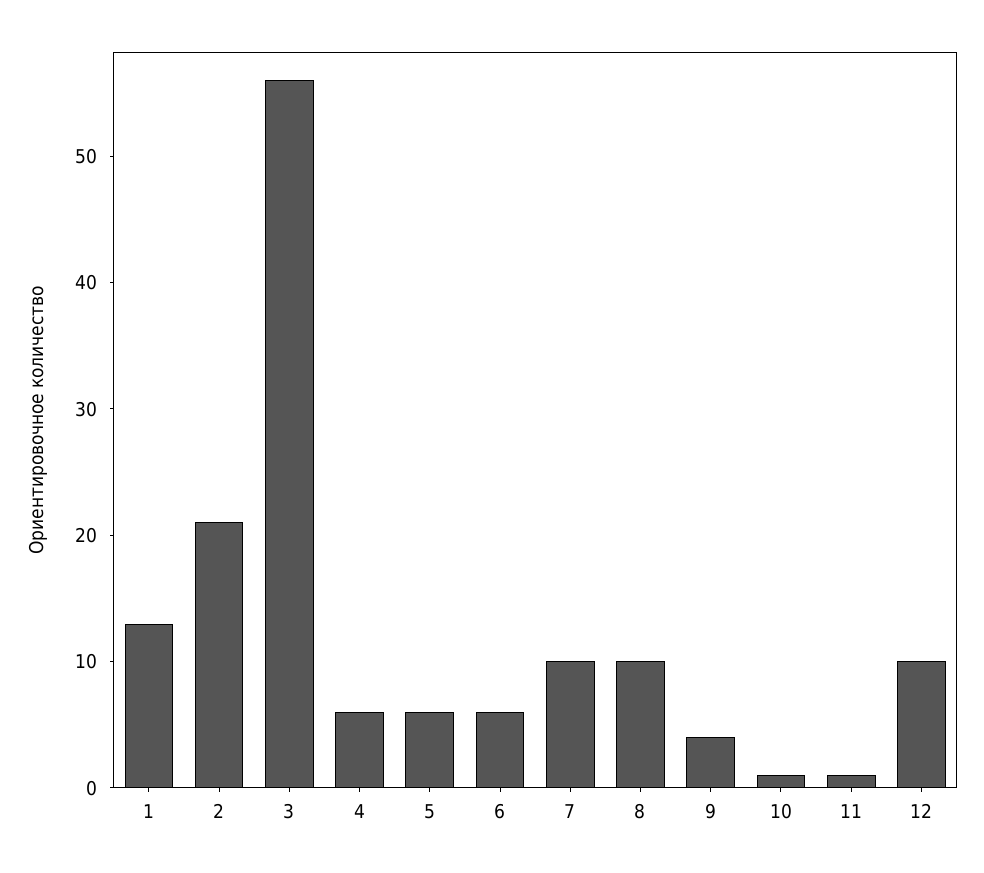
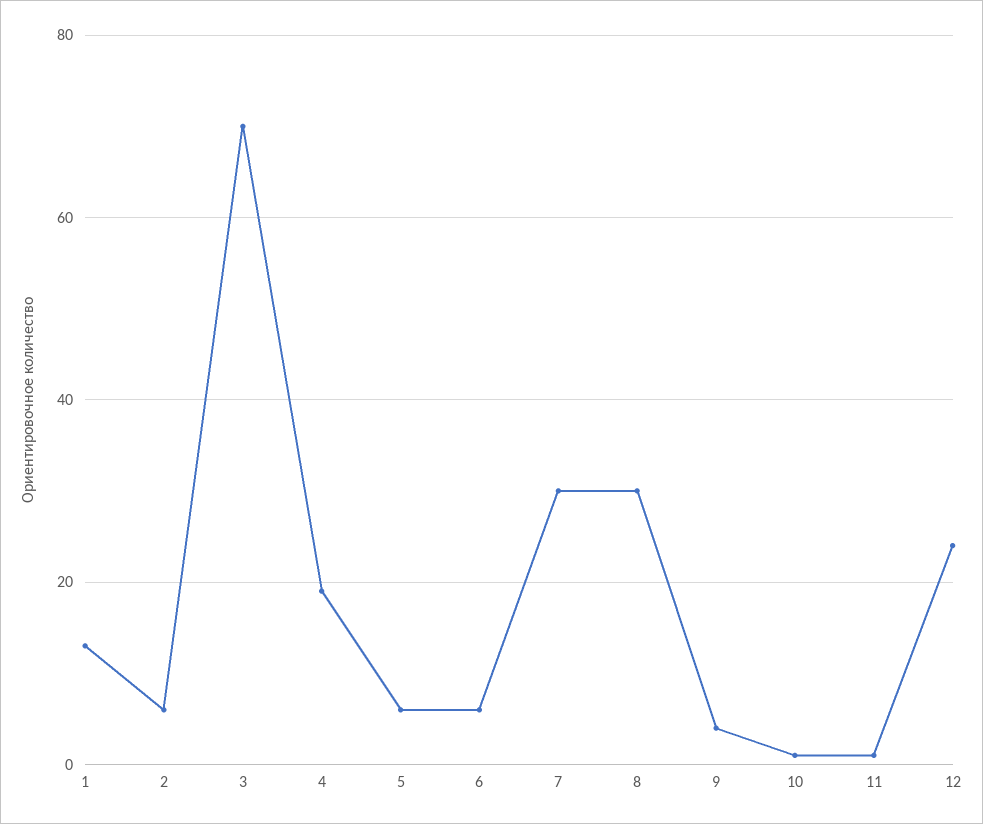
  {
    "1": 13,
-   "2": 21,
+   "2": 5,
-   "3": 56,
+   "3": 70,
-   "4": 6,
+   "4": 20,
    "5": 6,
    "6": 6,
-   "7": 10,
+   "7": 30,
-   "8": 10,
+   "8": 30,
    "9": 4,
    "10": 1,
    "11": 1,
-   "12": 10
+   "12": 25
  }

